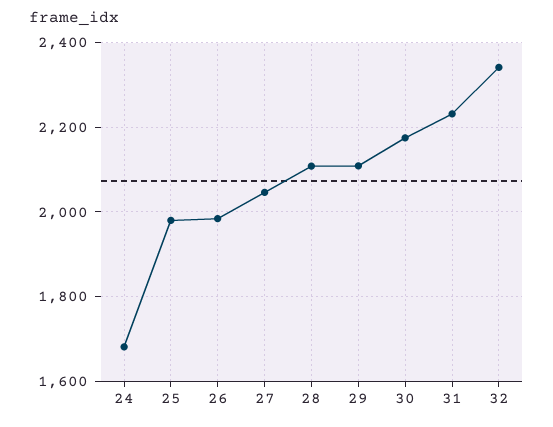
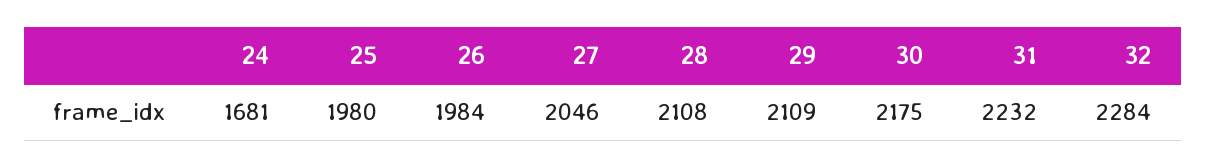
  {
    "24": 1681,
    "25": 1980,
    "26": 1984,
    "27": 2046,
    "28": 2108,
    "29": 2109,
    "30": 2175,
    "31": 2232,
-   "32": 2340
+   "32": 2284
  }

